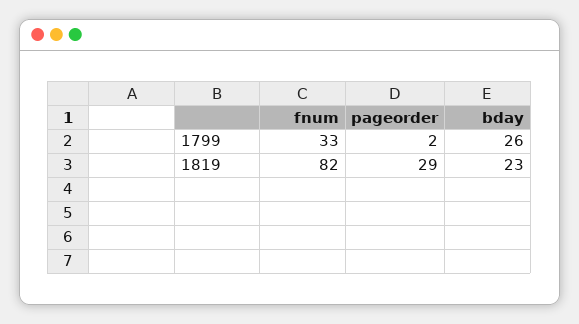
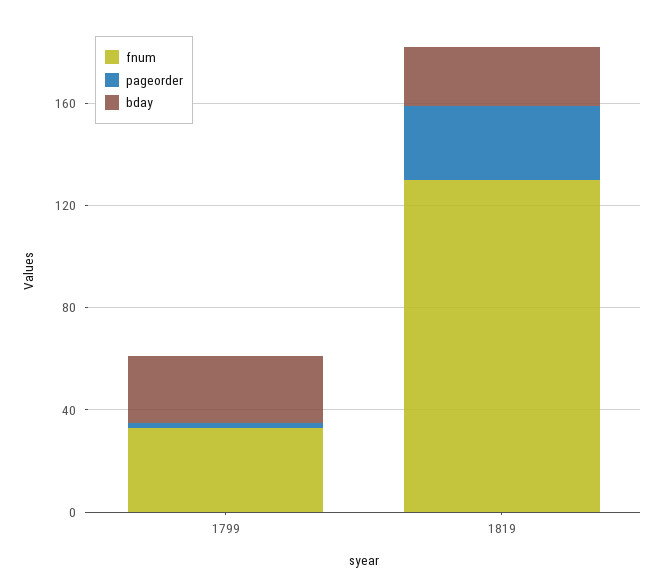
  {
    "fnum": {
      "1799": 33,
-     "1819": 82
+     "1819": 130
    },
    "pageorder": {
      "1799": 2,
      "1819": 29
    },
    "bday": {
      "1799": 26,
      "1819": 23
    }
  }

